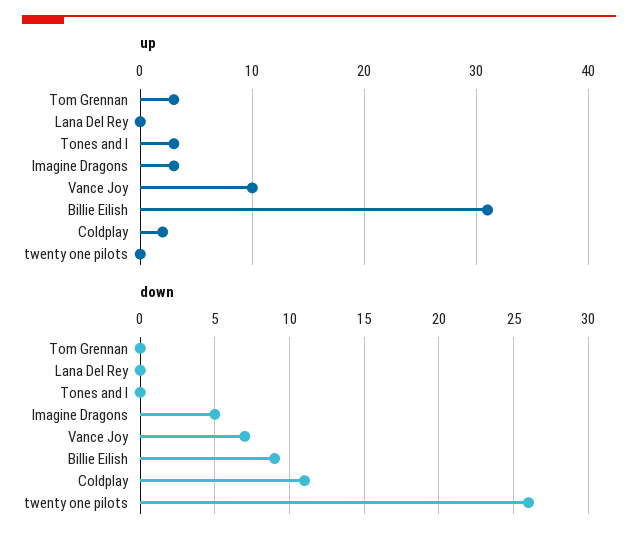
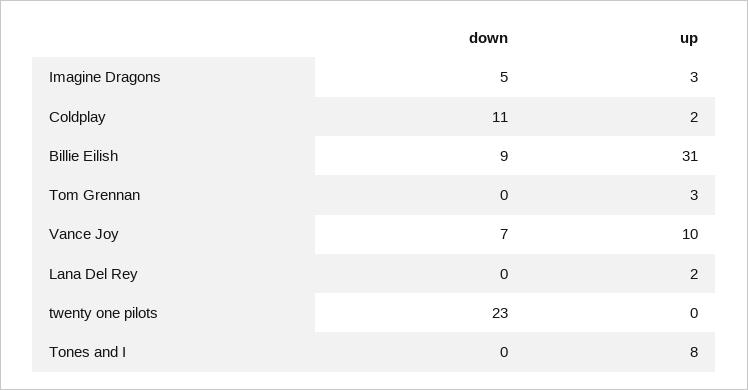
  {
    "up": {
      "Tom Grennan": 3,
-     "Lana Del Rey": 0,
+     "Lana Del Rey": 2,
-     "Tones and I": 3,
+     "Tones and I": 8,
      "Imagine Dragons": 3,
      "Vance Joy": 10,
      "Billie Eilish": 31,
      "Coldplay": 2,
      "twenty one pilots": 0
    },
    "down": {
      "Tom Grennan": 0,
      "Lana Del Rey": 0,
      "Tones and I": 0,
      "Imagine Dragons": 5,
      "Vance Joy": 7,
      "Billie Eilish": 9,
      "Coldplay": 11,
-     "twenty one pilots": 26
+     "twenty one pilots": 23
    }
  }

